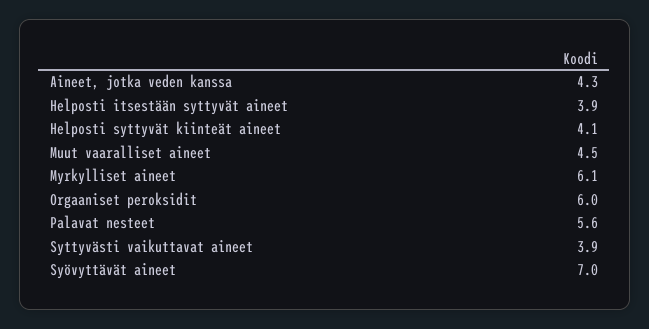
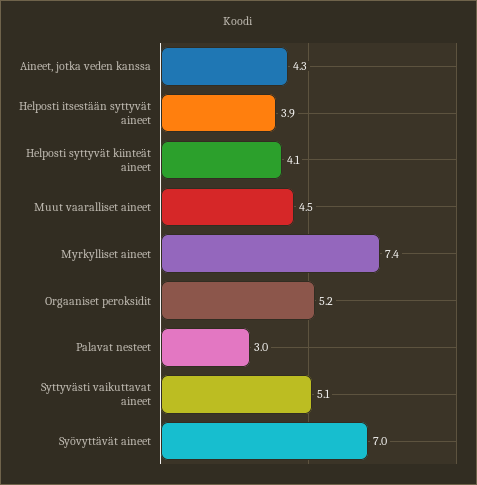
  {
    "Aineet, jotka veden kanssa": 4.3,
    "Helposti itsestään syttyvät aineet": 3.9,
    "Helposti syttyvät kiinteät aineet": 4.1,
    "Muut vaaralliset aineet": 4.5,
-   "Myrkylliset aineet": 6.1,
+   "Myrkylliset aineet": 7.4,
-   "Orgaaniset peroksidit": 6,
+   "Orgaaniset peroksidit": 5.2,
-   "Palavat nesteet": 5.6,
+   "Palavat nesteet": 3,
-   "Syttyvästi vaikuttavat aineet": 3.9,
+   "Syttyvästi vaikuttavat aineet": 5.1,
    "Syövyttävät aineet": 7
  }

